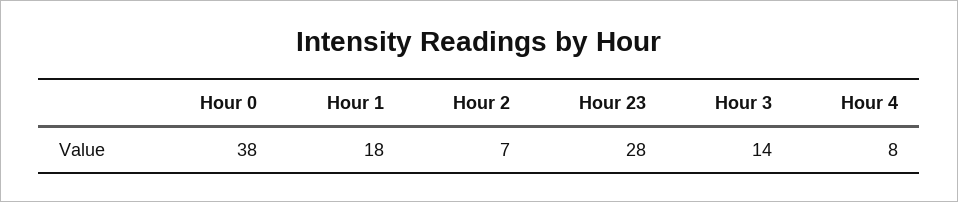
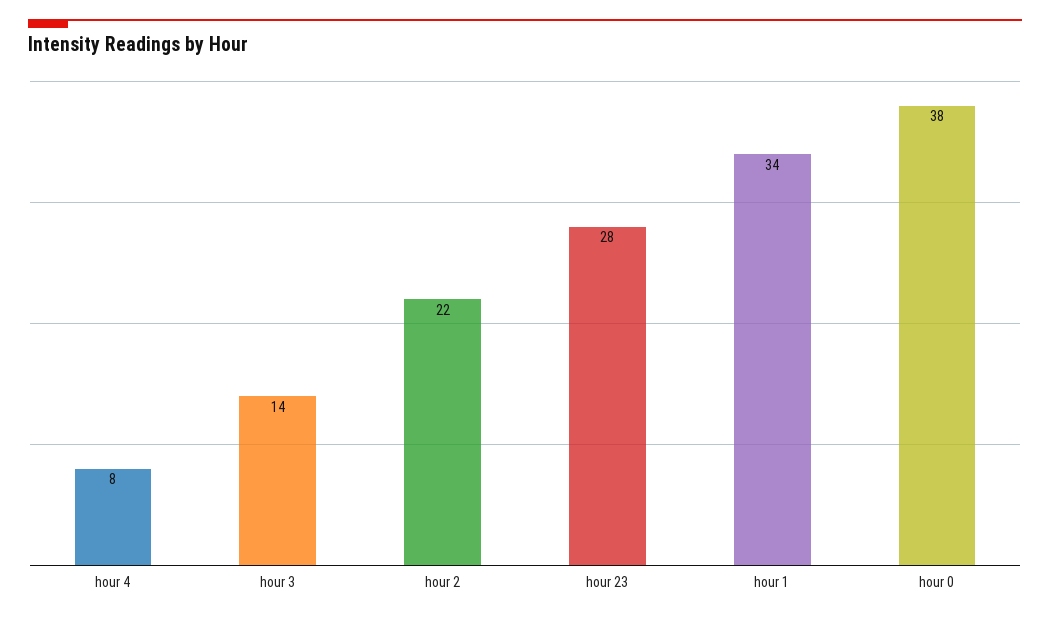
  {
    "Hour 0": 38,
-   "Hour 1": 18,
+   "Hour 1": 34,
-   "Hour 2": 7,
+   "Hour 2": 22,
    "Hour 23": 28,
    "Hour 3": 14,
    "Hour 4": 8
  }

